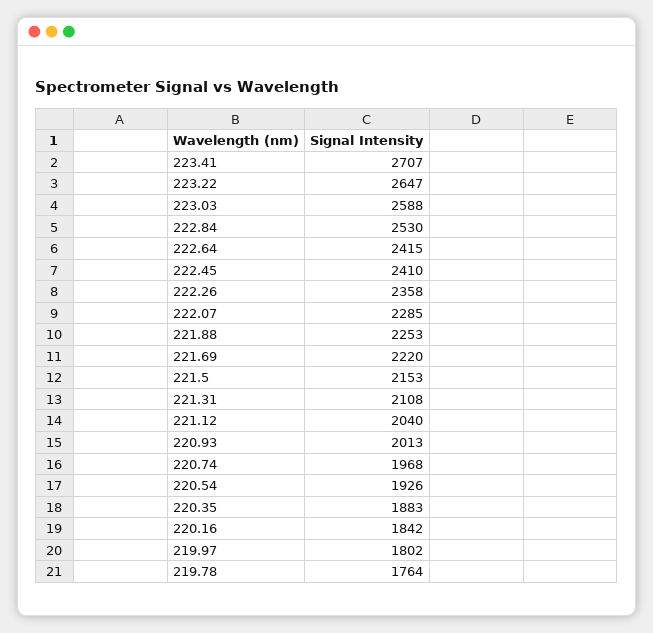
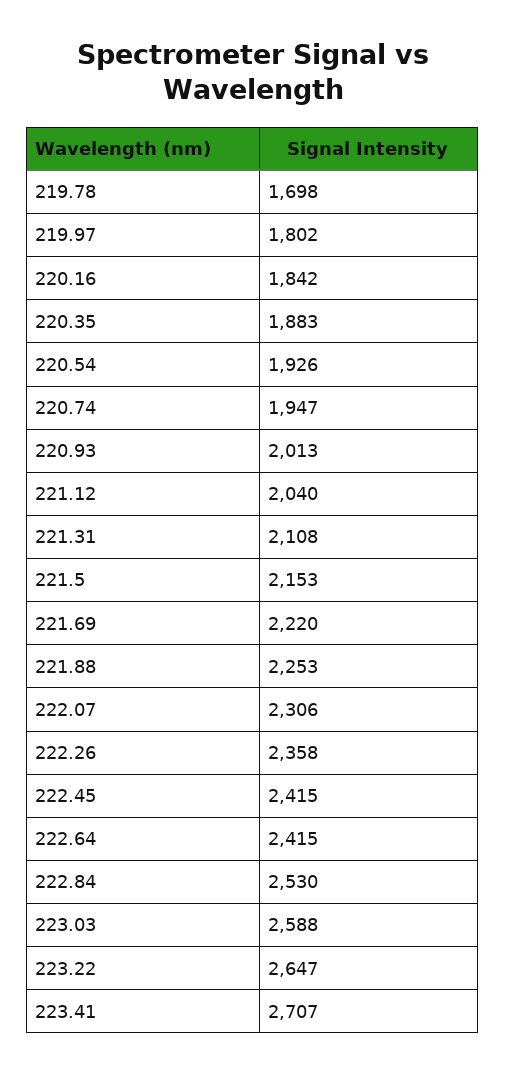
  {
    "223.41": 2707,
    "223.22": 2647,
    "223.03": 2588,
    "222.84": 2530,
    "222.64": 2415,
-   "222.45": 2410,
+   "222.45": 2415,
    "222.26": 2358,
-   "222.07": 2285,
+   "222.07": 2306,
    "221.88": 2253,
    "221.69": 2220,
    "221.5": 2153,
    "221.31": 2108,
    "221.12": 2040,
    "220.93": 2013,
-   "220.74": 1968,
+   "220.74": 1947,
    "220.54": 1926,
    "220.35": 1883,
    "220.16": 1842,
    "219.97": 1802,
-   "219.78": 1764
+   "219.78": 1698
  }

